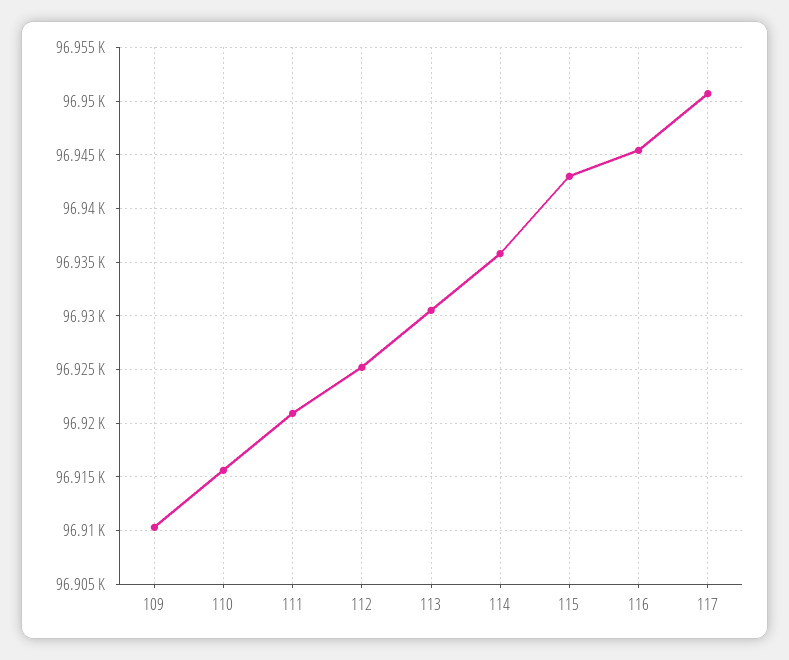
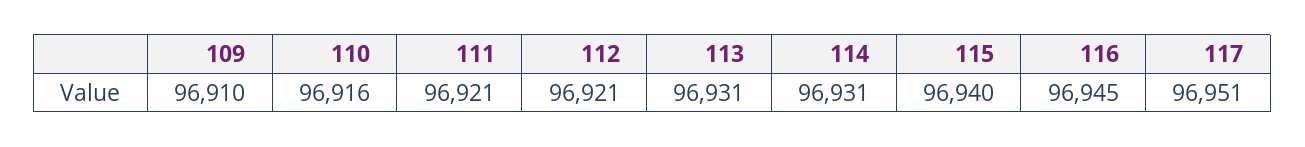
  {
    "109": 96910,
    "110": 96916,
    "111": 96921,
-   "112": 96925,
+   "112": 96921,
    "113": 96931,
-   "114": 96936,
+   "114": 96931,
-   "115": 96943,
+   "115": 96940,
    "116": 96945,
    "117": 96951
  }

